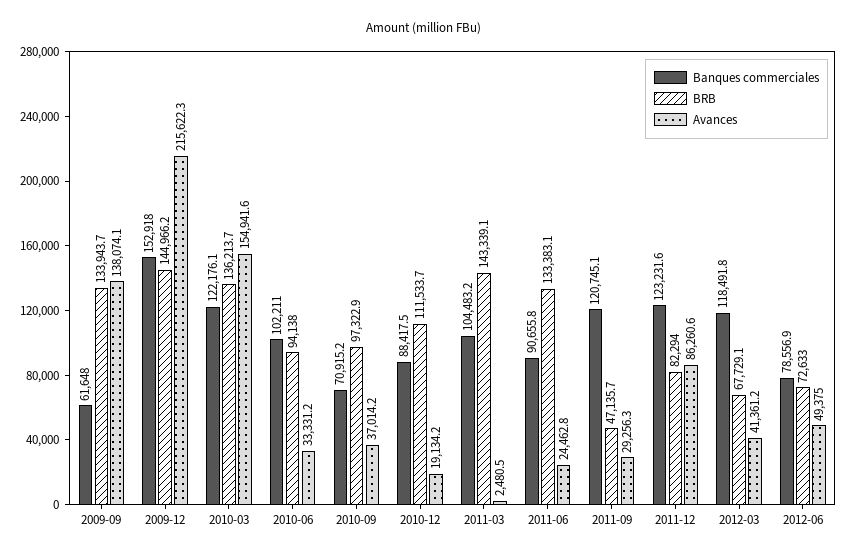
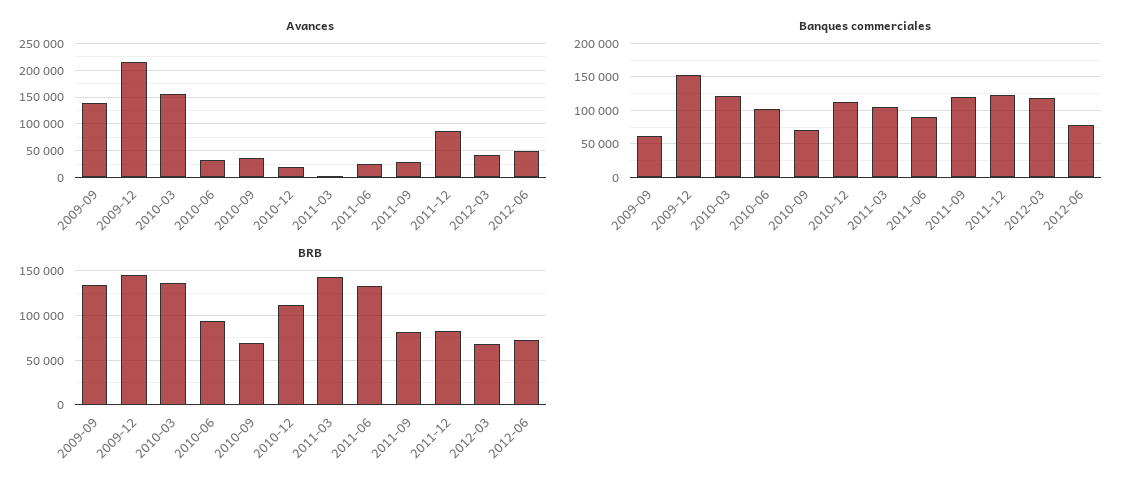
  {
    "Banques commerciales": {
      "2009-09": 61648,
      "2009-12": 152918,
      "2010-03": 122176.1,
      "2010-06": 102211,
      "2010-09": 70915.2,
-     "2010-12": 88417.5,
+     "2010-12": 110000,
      "2011-03": 104483.2,
      "2011-06": 90655.8,
      "2011-09": 120745.1,
      "2011-12": 123231.6,
      "2012-03": 118491.8,
      "2012-06": 78556.9
    },
    "BRB": {
      "2009-09": 133943.7,
      "2009-12": 144966.2,
      "2010-03": 136213.7,
      "2010-06": 94138,
-     "2010-09": 97322.9,
+     "2010-09": 70000,
      "2010-12": 111533.7,
      "2011-03": 143339.1,
      "2011-06": 133383.1,
-     "2011-09": 47135.7,
+     "2011-09": 80000,
      "2011-12": 82294,
      "2012-03": 67729.1,
      "2012-06": 72633
    },
    "Avances": {
      "2009-09": 138074.1,
      "2009-12": 215622.3,
      "2010-03": 154941.6,
      "2010-06": 33331.2,
      "2010-09": 37014.2,
      "2010-12": 19134.2,
      "2011-03": 2480.5,
      "2011-06": 24462.8,
      "2011-09": 29256.3,
      "2011-12": 86260.6,
      "2012-03": 41361.2,
      "2012-06": 49375
    }
  }

